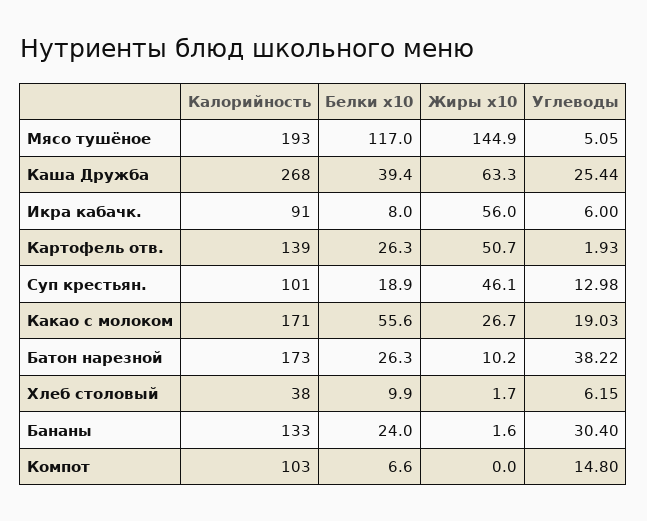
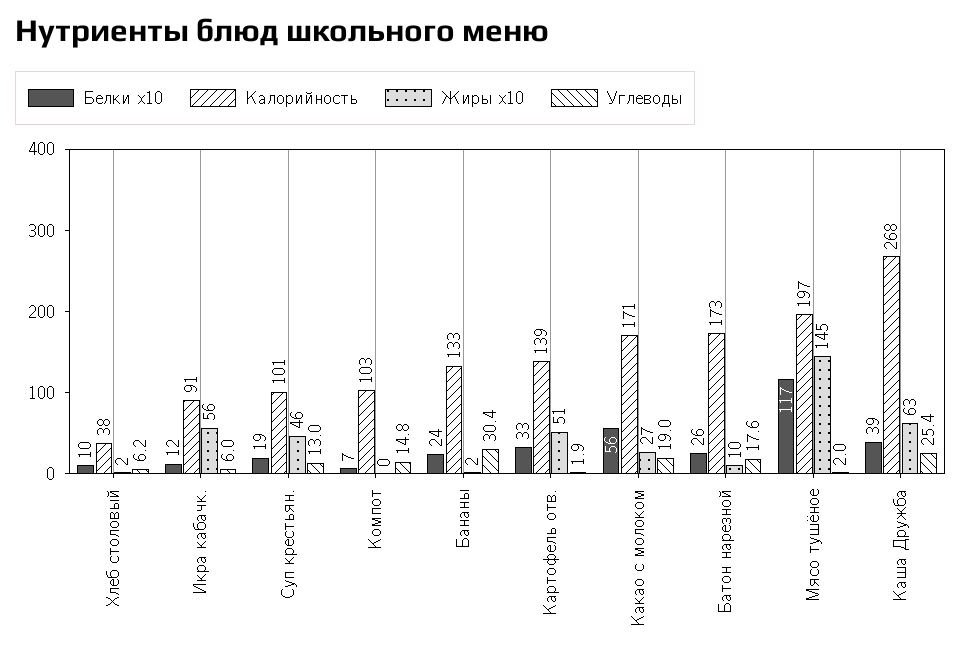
  {
    "Калорийность": {
-     "Мясо тушёное": 193,
+     "Мясо тушёное": 197,
      "Каша Дружба": 268,
      "Икра кабачк.": 91,
      "Картофель отв.": 139,
      "Суп крестьян.": 101,
      "Какао с молоком": 171,
      "Батон нарезной": 173,
      "Хлеб столовый": 38,
      "Бананы": 133,
      "Компот": 103
    },
    "Белки x10": {
      "Мясо тушёное": 117,
      "Каша Дружба": 39.4,
-     "Икра кабачк.": 8,
+     "Икра кабачк.": 12,
-     "Картофель отв.": 26.3,
+     "Картофель отв.": 33,
      "Суп крестьян.": 18.9,
      "Какао с молоком": 55.6,
      "Батон нарезной": 26.3,
      "Хлеб столовый": 9.9,
      "Бананы": 24,
      "Компот": 6.6
    },
    "Жиры x10": {
      "Мясо тушёное": 144.9,
      "Каша Дружба": 63.3,
      "Икра кабачк.": 56,
      "Картофель отв.": 50.7,
      "Суп крестьян.": 46.1,
      "Какао с молоком": 26.7,
      "Батон нарезной": 10.2,
      "Хлеб столовый": 1.7,
      "Бананы": 1.6,
      "Компот": 0
    },
    "Углеводы": {
-     "Мясо тушёное": 5.05,
+     "Мясо тушёное": 2,
      "Каша Дружба": 25.44,
      "Икра кабачк.": 6,
      "Картофель отв.": 1.93,
      "Суп крестьян.": 12.98,
      "Какао с молоком": 19.03,
-     "Батон нарезной": 38.22,
+     "Батон нарезной": 17.6,
      "Хлеб столовый": 6.15,
      "Бананы": 30.4,
      "Компот": 14.8
    }
  }

